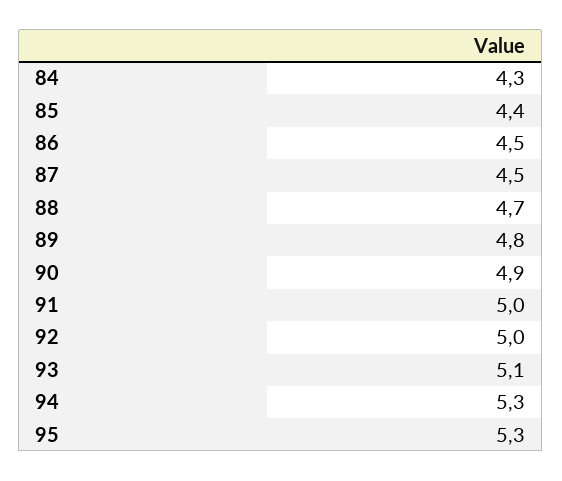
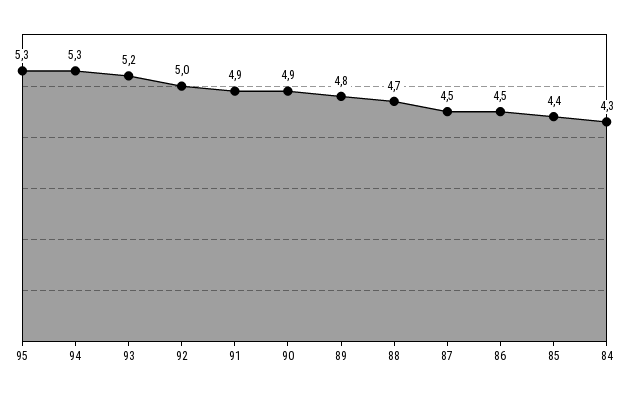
  {
    "84": 4.3,
    "85": 4.4,
    "86": 4.5,
    "87": 4.5,
    "88": 4.7,
    "89": 4.8,
    "90": 4.9,
-   "91": 5,
+   "91": 4.9,
    "92": 5,
-   "93": 5.1,
+   "93": 5.2,
    "94": 5.3,
    "95": 5.3
  }

